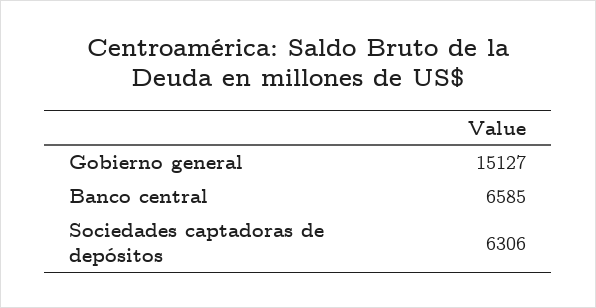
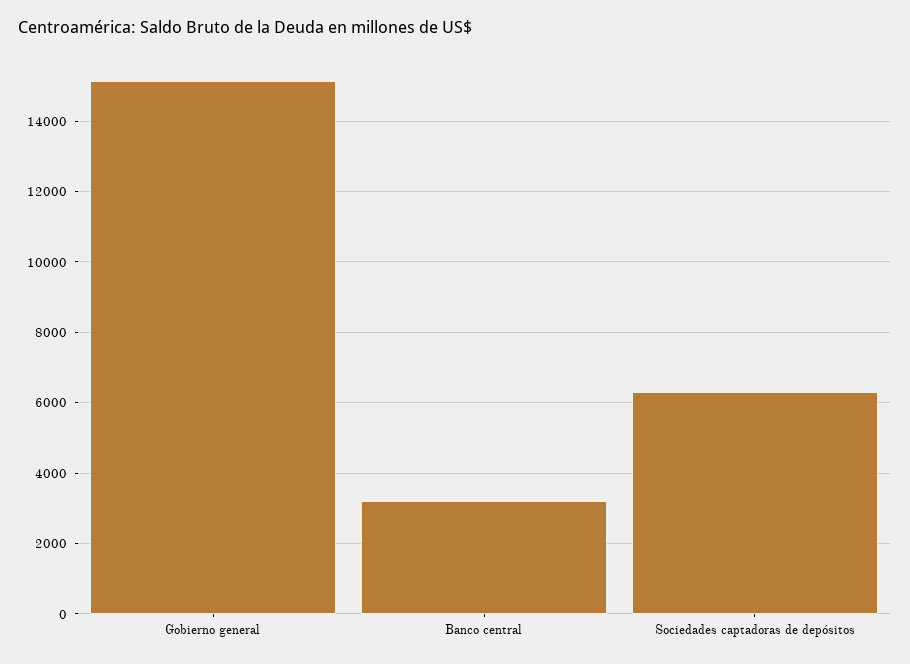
  {
    "Gobierno general": 15127,
-   "Banco central": 6585,
+   "Banco central": 3200,
    "Sociedades captadoras de depósitos": 6306
  }

